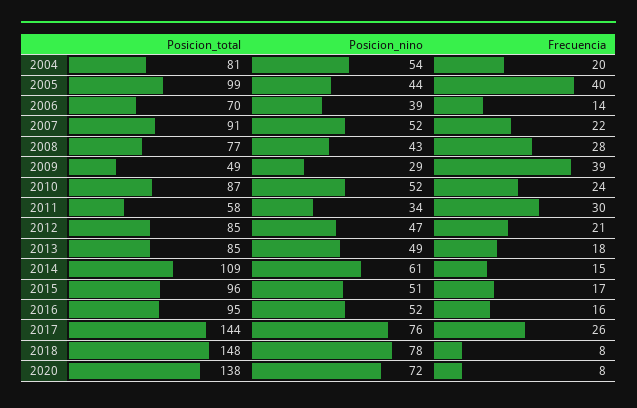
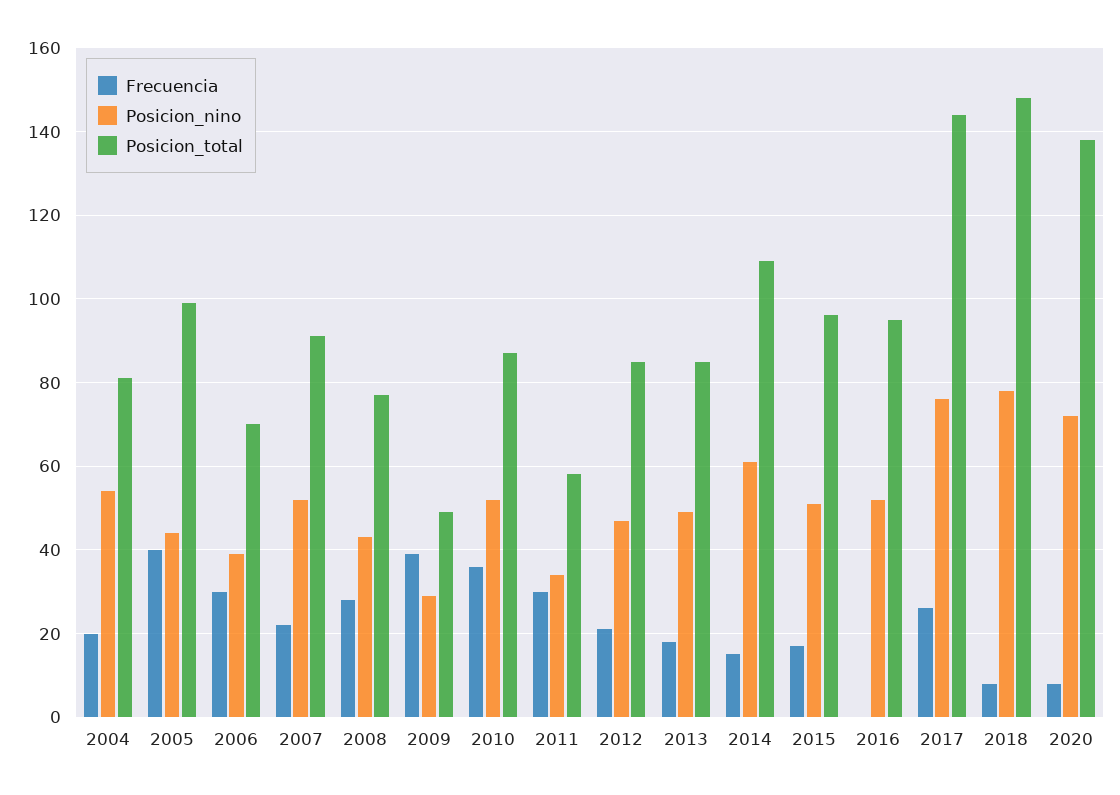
  {
    "Posicion_total": {
      "2004": 81,
      "2005": 99,
      "2006": 70,
      "2007": 91,
      "2008": 77,
      "2009": 49,
      "2010": 87,
      "2011": 58,
      "2012": 85,
      "2013": 85,
      "2014": 109,
      "2015": 96,
      "2016": 95,
      "2017": 144,
      "2018": 148,
      "2020": 138
    },
    "Posicion_nino": {
      "2004": 54,
      "2005": 44,
      "2006": 39,
      "2007": 52,
      "2008": 43,
      "2009": 29,
      "2010": 52,
      "2011": 34,
      "2012": 47,
      "2013": 49,
      "2014": 61,
      "2015": 51,
      "2016": 52,
      "2017": 76,
      "2018": 78,
      "2020": 72
    },
    "Frecuencia": {
      "2004": 20,
      "2005": 40,
-     "2006": 14,
+     "2006": 30,
      "2007": 22,
      "2008": 28,
      "2009": 39,
-     "2010": 24,
+     "2010": 35,
      "2011": 30,
      "2012": 21,
      "2013": 18,
      "2014": 15,
      "2015": 17,
-     "2016": 16,
+     "2016": 0,
      "2017": 26,
      "2018": 8,
      "2020": 8
    }
  }

